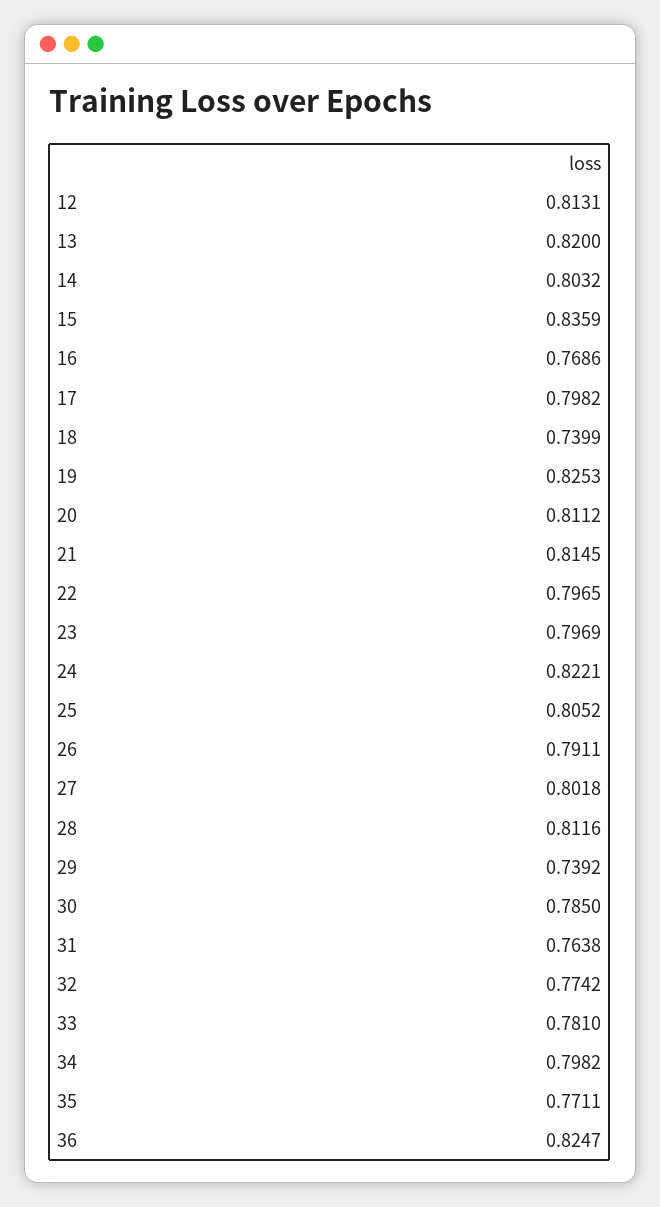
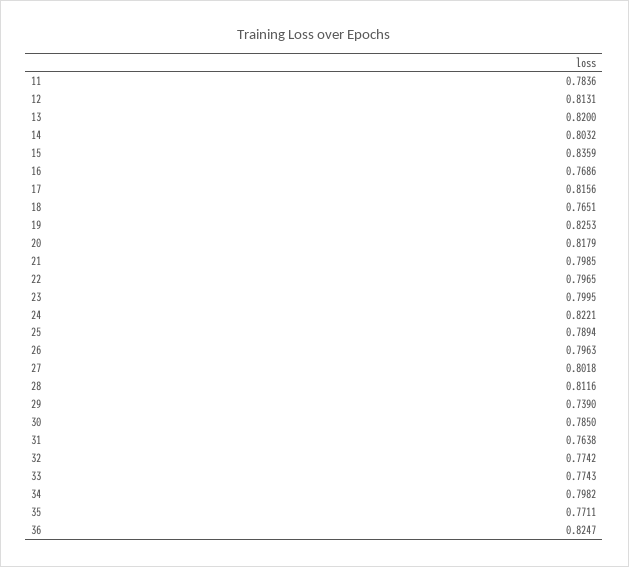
  {
    "12": 0.8131,
    "13": 0.82,
    "14": 0.8032,
    "15": 0.8359,
    "16": 0.7686,
-   "17": 0.7982,
+   "17": 0.8156,
-   "18": 0.7399,
+   "18": 0.7651,
    "19": 0.8253,
-   "20": 0.8112,
+   "20": 0.8179,
-   "21": 0.8145,
+   "21": 0.7985,
    "22": 0.7965,
-   "23": 0.7969,
+   "23": 0.7995,
    "24": 0.8221,
-   "25": 0.8052,
+   "25": 0.7894,
-   "26": 0.7911,
+   "26": 0.7963,
    "27": 0.8018,
    "28": 0.8116,
-   "29": 0.7392,
+   "29": 0.739,
    "30": 0.785,
    "31": 0.7638,
    "32": 0.7742,
-   "33": 0.781,
+   "33": 0.7743,
    "34": 0.7982,
    "35": 0.7711,
-   "36": 0.8247
+   "36": 0.8247,
+   "11": 0.7836
  }

